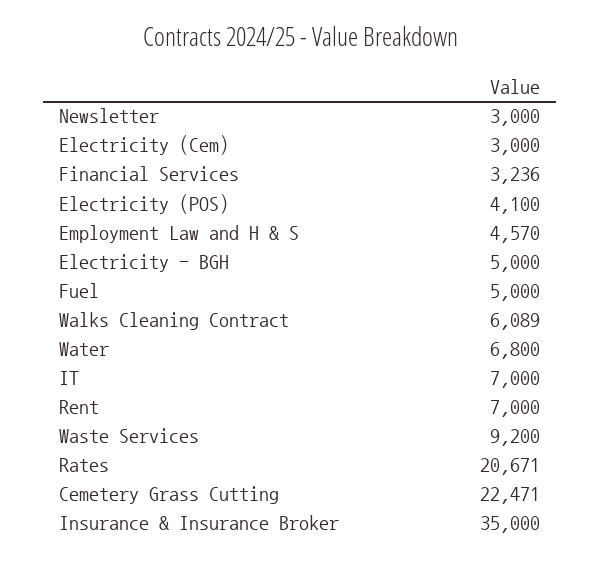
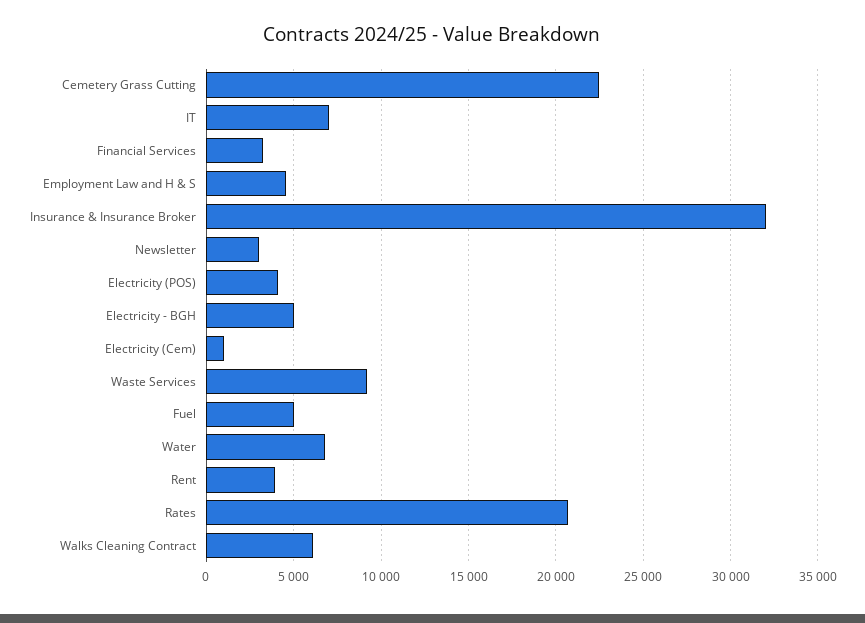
  {
    "Newsletter": 3000,
-   "Electricity (Cem)": 3000,
+   "Electricity (Cem)": 1000,
    "Financial Services": 3236,
    "Electricity (POS)": 4100,
    "Employment Law and H & S": 4570,
    "Electricity - BGH": 5000,
    "Fuel": 5000,
    "Walks Cleaning Contract": 6089,
    "Water": 6800,
    "IT": 7000,
-   "Rent": 7000,
+   "Rent": 4000,
    "Waste Services": 9200,
    "Rates": 20671,
    "Cemetery Grass Cutting": 22471,
-   "Insurance & Insurance Broker": 35000
+   "Insurance & Insurance Broker": 32000
  }

